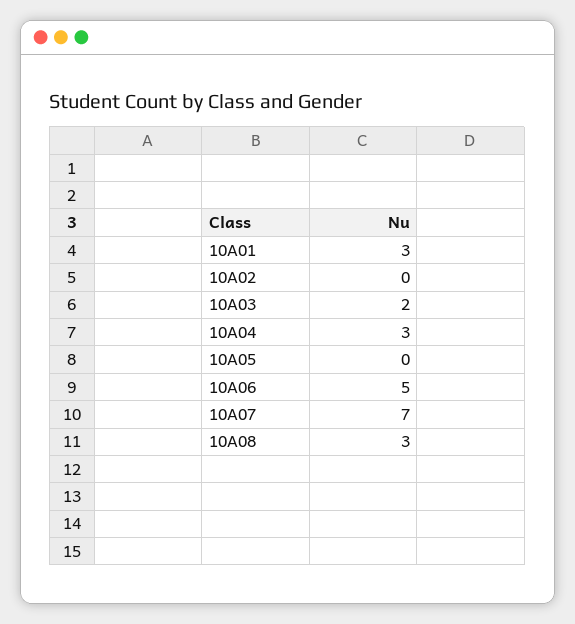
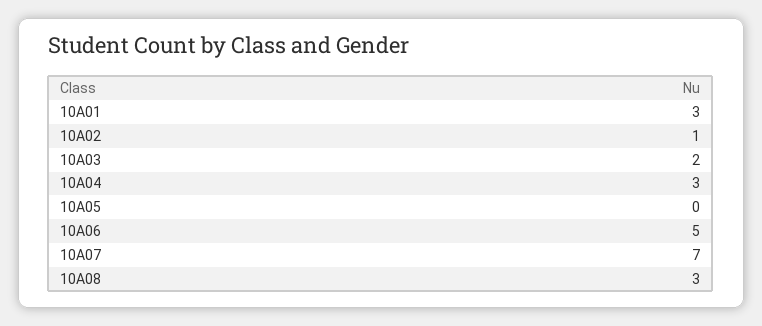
  {
    "10A01": 3,
-   "10A02": 0,
+   "10A02": 1,
    "10A03": 2,
    "10A04": 3,
    "10A05": 0,
    "10A06": 5,
    "10A07": 7,
    "10A08": 3
  }

